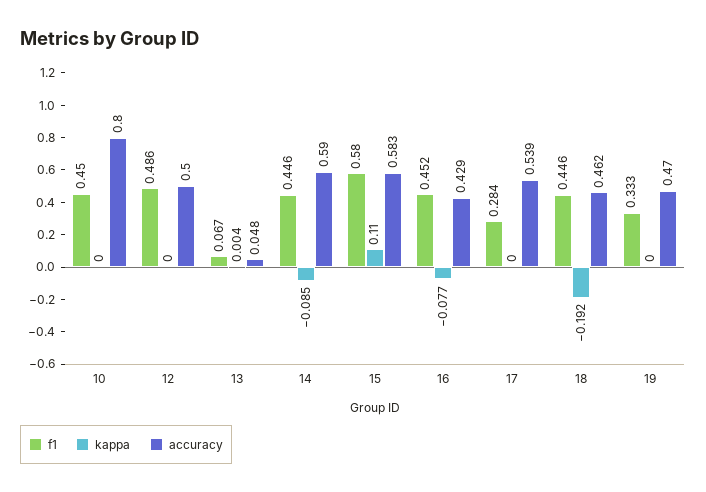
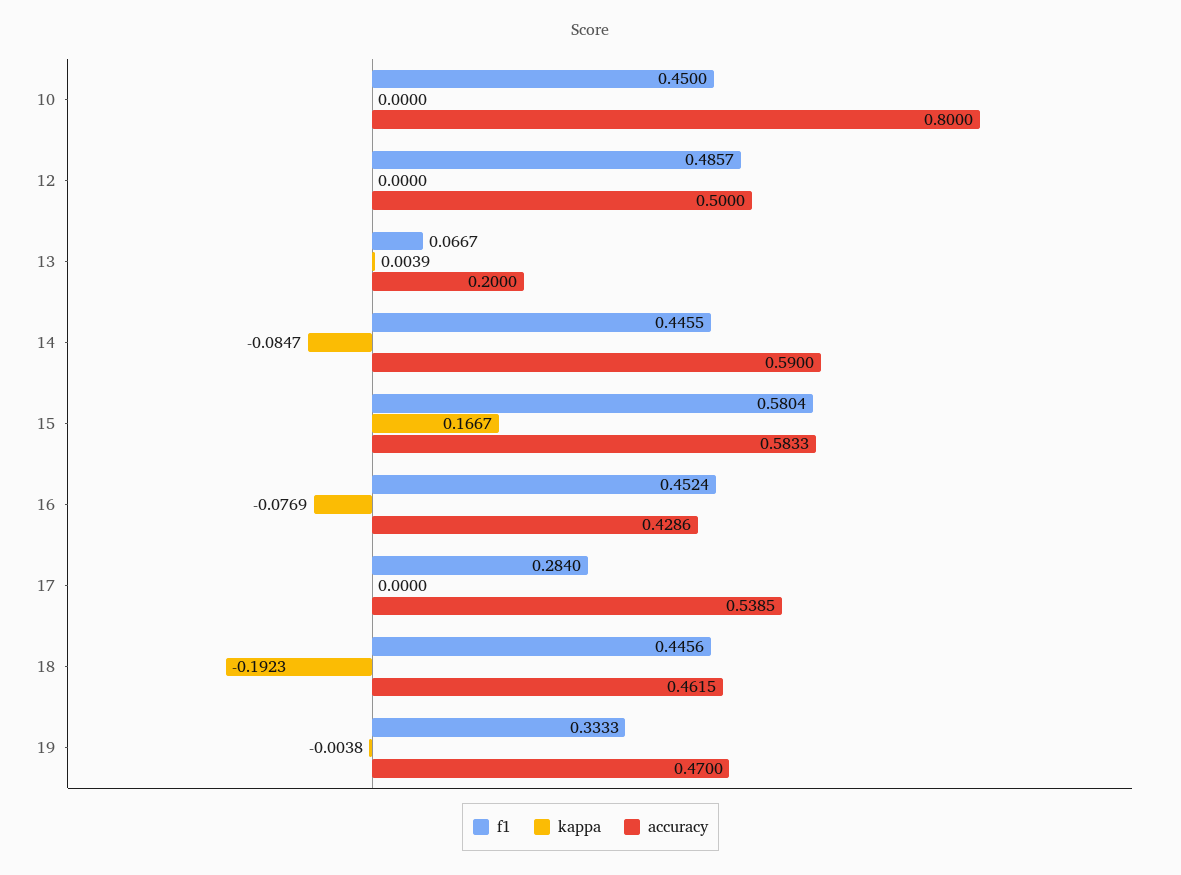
  {
    "f1": {
      "10": 0.45,
      "12": 0.4857,
      "13": 0.0667,
      "14": 0.4455,
      "15": 0.5804,
      "16": 0.4524,
      "17": 0.284,
      "18": 0.4456,
      "19": 0.3333
    },
    "kappa": {
      "10": 0,
      "12": 0,
      "13": 0.0039,
      "14": -0.0847,
-     "15": 0.11,
+     "15": 0.1667,
      "16": -0.0769,
      "17": 0,
      "18": -0.1923,
-     "19": 0
+     "19": -0.0038
    },
    "accuracy": {
      "10": 0.8,
      "12": 0.5,
-     "13": 0.048,
+     "13": 0.2,
      "14": 0.59,
      "15": 0.5833,
      "16": 0.4286,
      "17": 0.5385,
      "18": 0.4615,
      "19": 0.47
    }
  }

